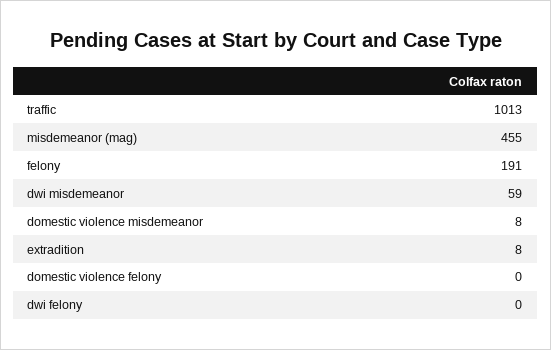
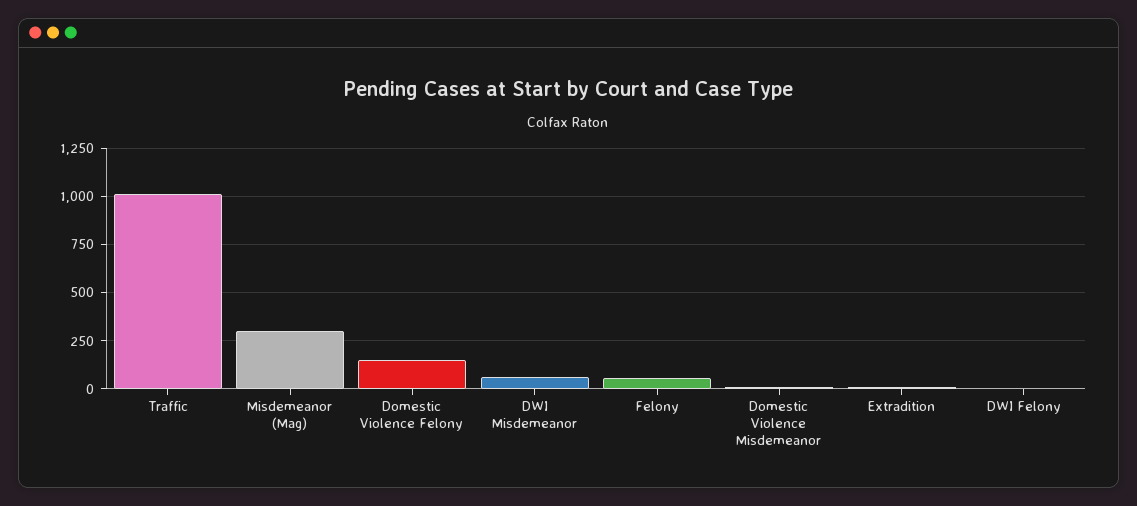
  {
    "traffic": 1013,
-   "misdemeanor (mag)": 455,
+   "misdemeanor (mag)": 300,
-   "felony": 191,
+   "felony": 50,
    "dwi misdemeanor": 59,
    "domestic violence misdemeanor": 8,
    "extradition": 8,
-   "domestic violence felony": 0,
+   "domestic violence felony": 150,
    "dwi felony": 0
  }

